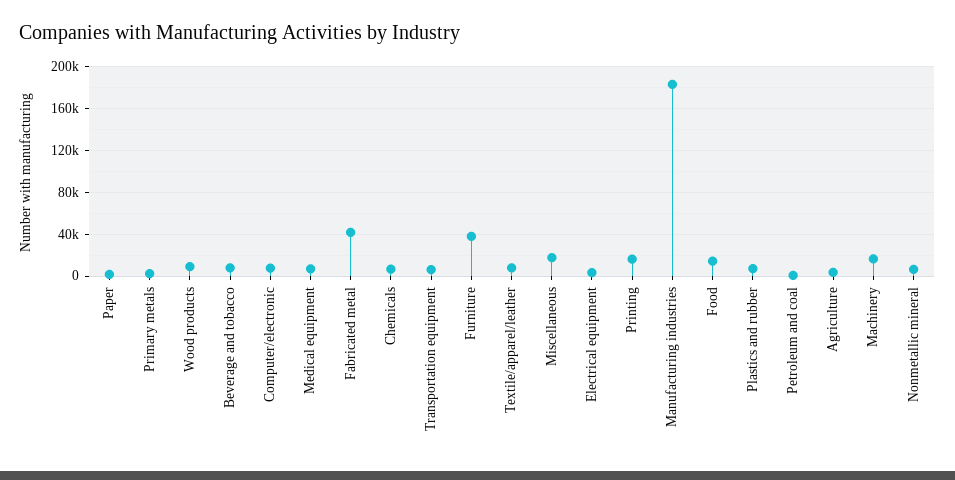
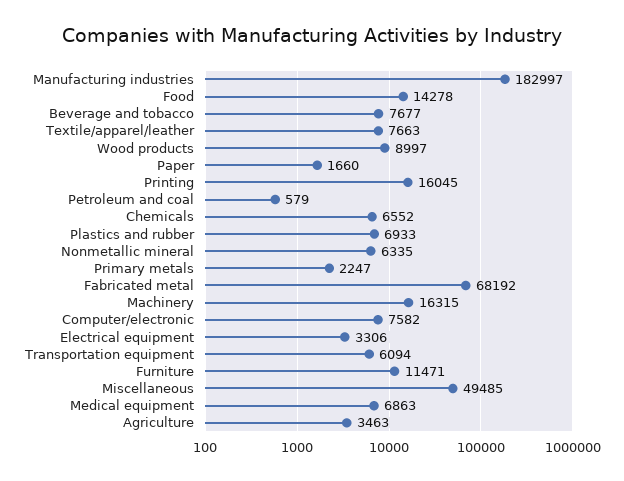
  {
    "Paper": 1660,
    "Primary metals": 2247,
    "Wood products": 8997,
    "Beverage and tobacco": 7677,
    "Computer/electronic": 7582,
    "Medical equipment": 6863,
-   "Fabricated metal": 40000,
+   "Fabricated metal": 68192,
    "Chemicals": 6552,
    "Transportation equipment": 6094,
-   "Furniture": 40000,
+   "Furniture": 11471,
    "Textile/apparel/leather": 7663,
-   "Miscellaneous": 20000,
+   "Miscellaneous": 49485,
    "Electrical equipment": 3306,
    "Printing": 16045,
    "Manufacturing industries": 182997,
    "Food": 14278,
    "Plastics and rubber": 6933,
    "Petroleum and coal": 579,
    "Agriculture": 3463,
    "Machinery": 16315,
    "Nonmetallic mineral": 6335
  }

